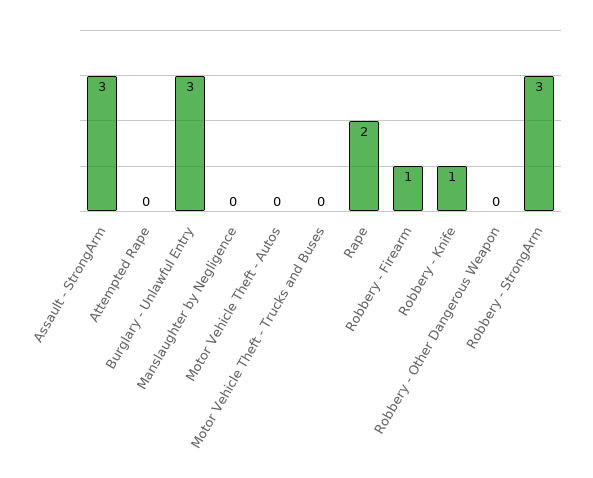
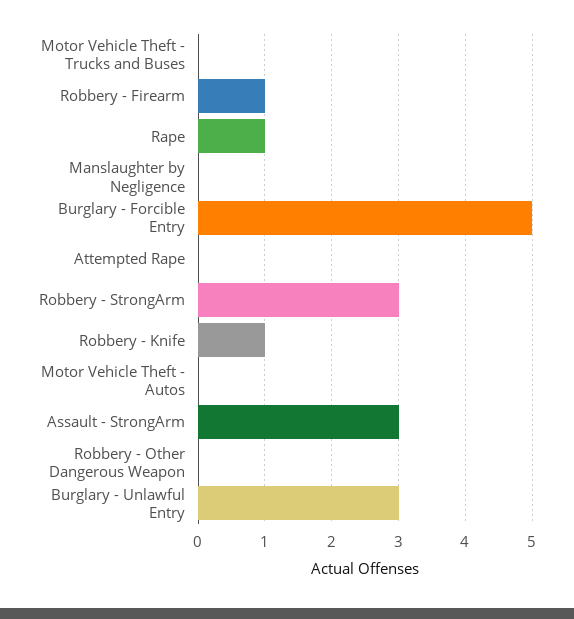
  {
    "Assault - StrongArm": 3,
    "Attempted Rape": 0,
    "Burglary - Unlawful Entry": 3,
    "Manslaughter by Negligence": 0,
    "Motor Vehicle Theft - Autos": 0,
    "Motor Vehicle Theft - Trucks and Buses": 0,
-   "Rape": 2,
+   "Rape": 1,
    "Robbery - Firearm": 1,
    "Robbery - Knife": 1,
    "Robbery - Other Dangerous Weapon": 0,
-   "Robbery - StrongArm": 3
+   "Robbery - StrongArm": 3,
+   "Burglary - Forcible Entry": 5
  }

